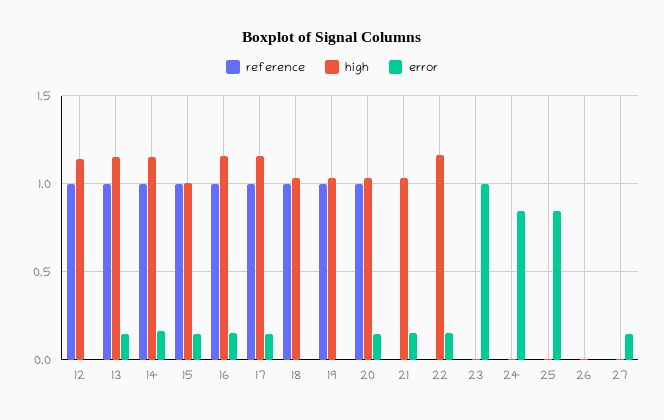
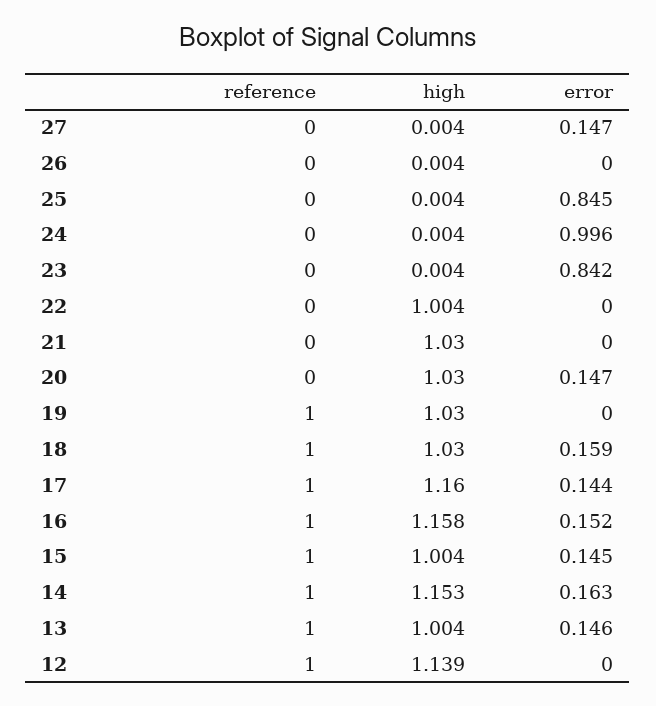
  {
    "reference": {
      "12": 1,
      "13": 1,
      "14": 1,
      "15": 1,
      "16": 1,
      "17": 1,
      "18": 1,
      "19": 1,
-     "20": 1,
+     "20": 0,
      "21": 0,
      "22": 0,
      "23": 0,
      "24": 0,
      "25": 0,
      "26": 0,
      "27": 0
    },
    "high": {
      "12": 1.139,
-     "13": 1.15,
+     "13": 1.004,
      "14": 1.153,
      "15": 1.004,
      "16": 1.158,
      "17": 1.16,
      "18": 1.03,
      "19": 1.03,
      "20": 1.03,
      "21": 1.03,
-     "22": 1.15,
+     "22": 1.004,
      "23": 0.004,
      "24": 0.004,
      "25": 0.004,
      "26": 0.004,
      "27": 0.004
    },
    "error": {
      "12": 0,
      "13": 0.146,
      "14": 0.163,
      "15": 0.145,
      "16": 0.152,
      "17": 0.144,
-     "18": 0,
+     "18": 0.159,
      "19": 0,
      "20": 0.147,
-     "21": 0.15,
+     "21": 0,
-     "22": 0.15,
+     "22": 0,
-     "23": 1,
+     "23": 0.842,
-     "24": 0.85,
+     "24": 0.996,
      "25": 0.845,
      "26": 0,
      "27": 0.147
    }
  }

